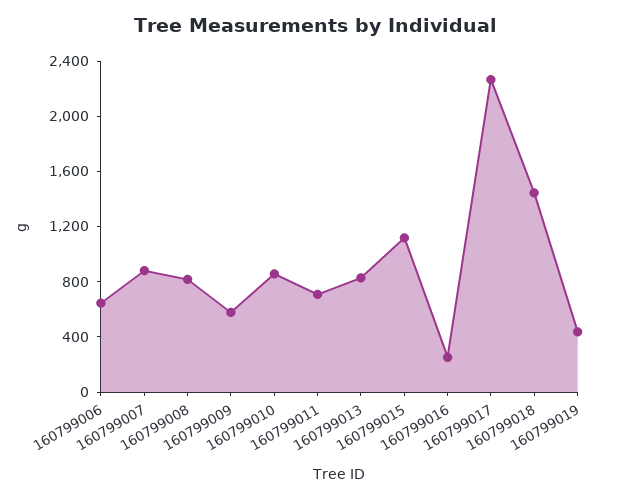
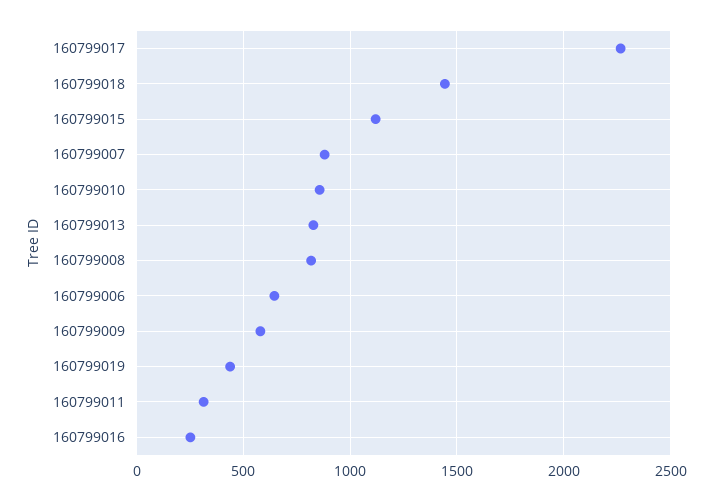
  {
    "160799006": 650,
    "160799007": 900,
    "160799008": 800,
    "160799009": 600,
    "160799010": 850,
-   "160799011": 700,
+   "160799011": 300,
    "160799013": 850,
    "160799015": 1100,
    "160799016": 250,
    "160799017": 2250,
    "160799018": 1450,
    "160799019": 450
  }

